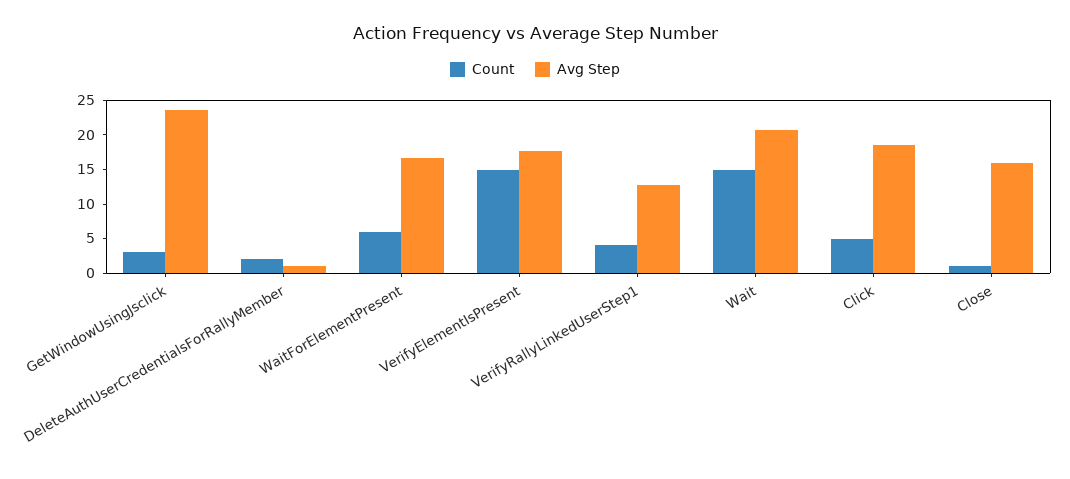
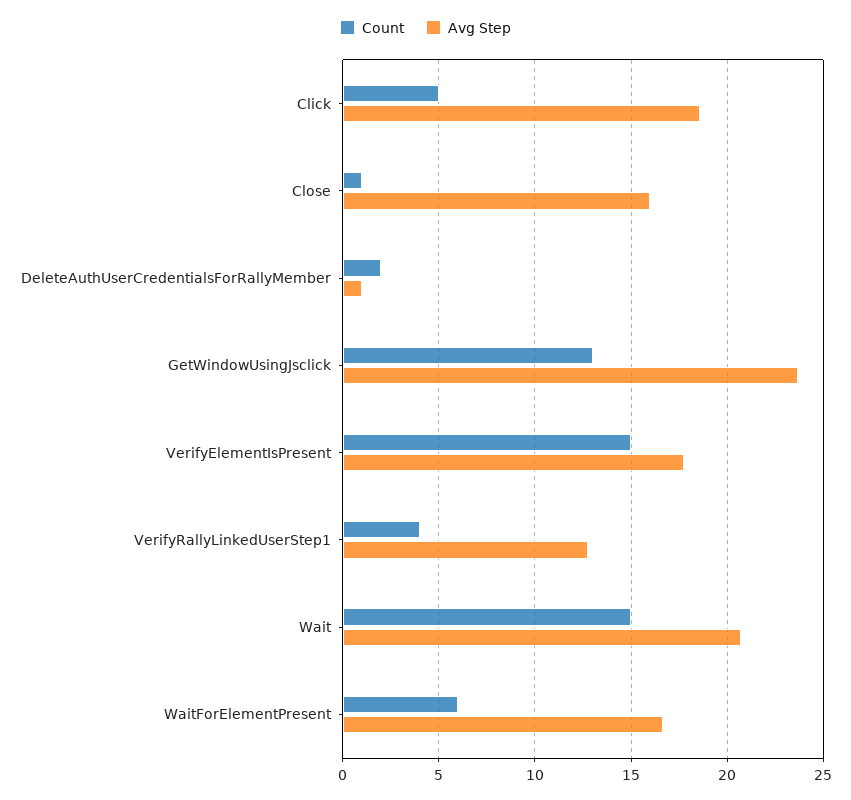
  {
    "Count": {
-     "GetWindowUsingJsclick": 2.5,
+     "GetWindowUsingJsclick": 13,
      "DeleteAuthUserCredentialsForRallyMember": 2,
      "WaitForElementPresent": 6,
      "VerifyElementIsPresent": 15,
      "VerifyRallyLinkedUserStep1": 4,
      "Wait": 15,
      "Click": 5,
      "Close": 1
    },
    "Avg Step": {
      "GetWindowUsingJsclick": 23.5,
      "DeleteAuthUserCredentialsForRallyMember": 1,
      "WaitForElementPresent": 16.5,
      "VerifyElementIsPresent": 18,
      "VerifyRallyLinkedUserStep1": 13,
      "Wait": 20.5,
      "Click": 18.5,
      "Close": 16
    }
  }

